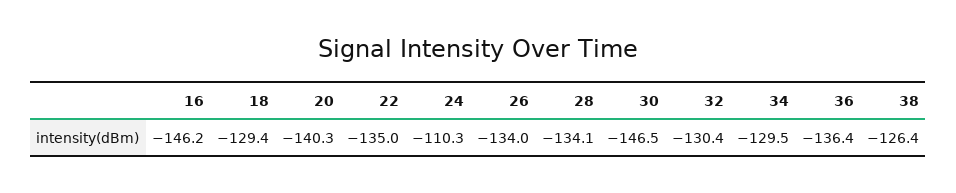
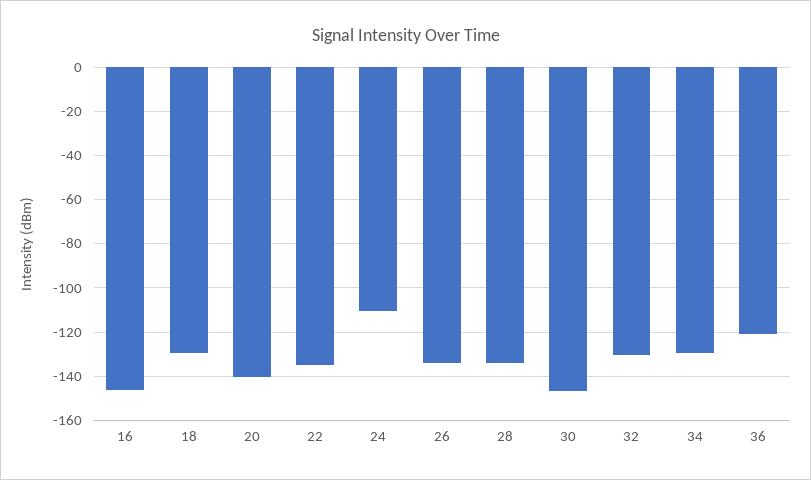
  {
    "16": -146.2,
    "18": -129.4,
    "20": -140.3,
    "22": -135,
    "24": -110.3,
    "26": -134,
    "28": -134.1,
    "30": -146.5,
    "32": -130.4,
    "34": -129.5,
-   "36": -136.4,
+   "36": -120
-   "38": -126.4
  }

